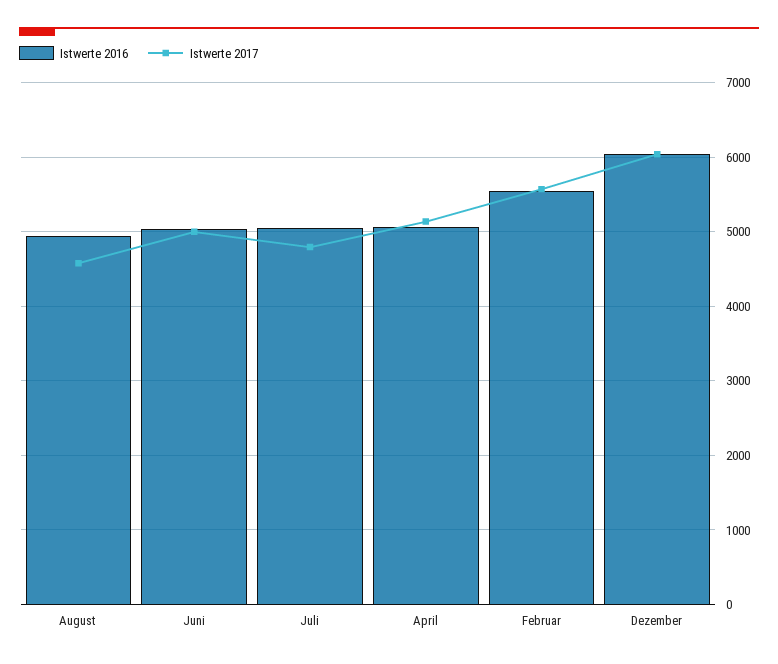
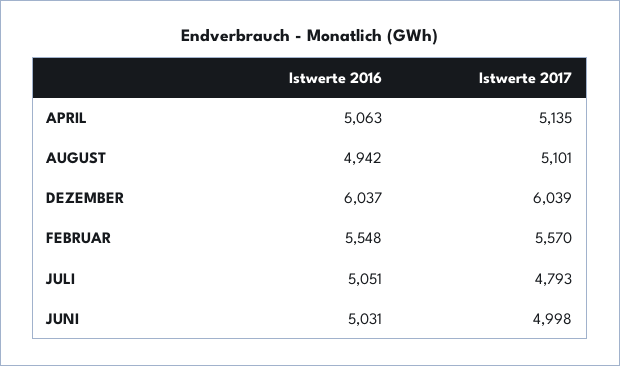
  {
    "Istwerte 2016": {
      "August": 4942,
      "Juni": 5031,
      "Juli": 5051,
      "April": 5063,
      "Februar": 5548,
      "Dezember": 6037
    },
    "Istwerte 2017": {
-     "August": 4600,
+     "August": 5101,
      "Juni": 4998,
      "Juli": 4793,
      "April": 5135,
      "Februar": 5570,
      "Dezember": 6039
    }
  }

